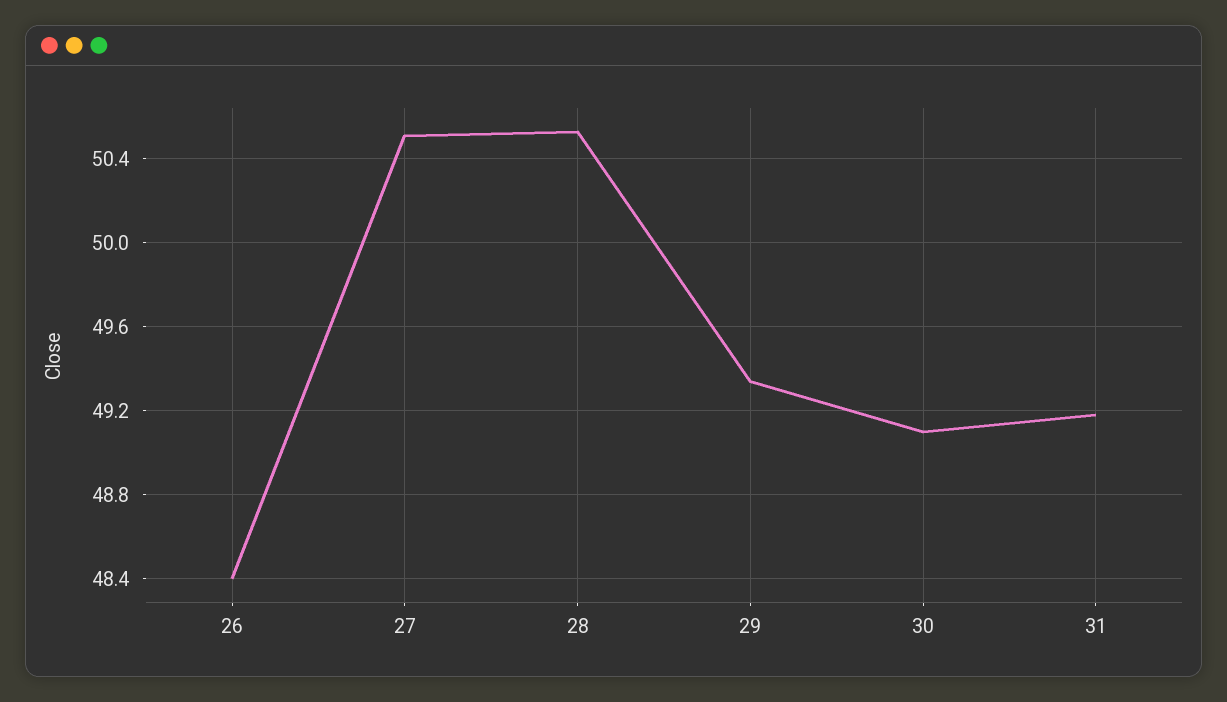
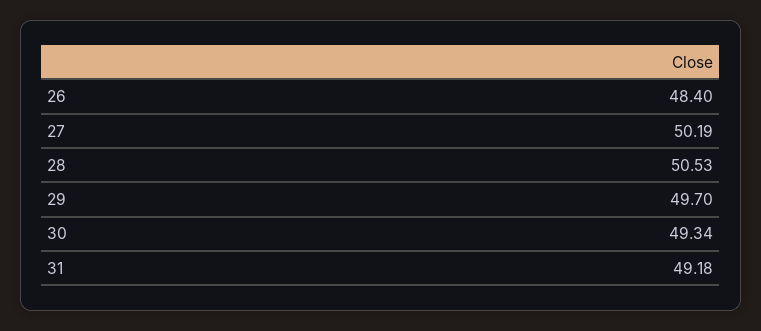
  {
    "26": 48.4,
-   "27": 50.5,
+   "27": 50.19,
    "28": 50.53,
-   "29": 49.35,
+   "29": 49.7,
-   "30": 49.1,
+   "30": 49.34,
    "31": 49.18
  }

